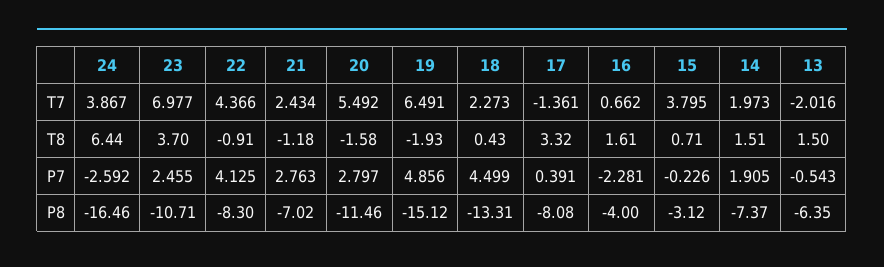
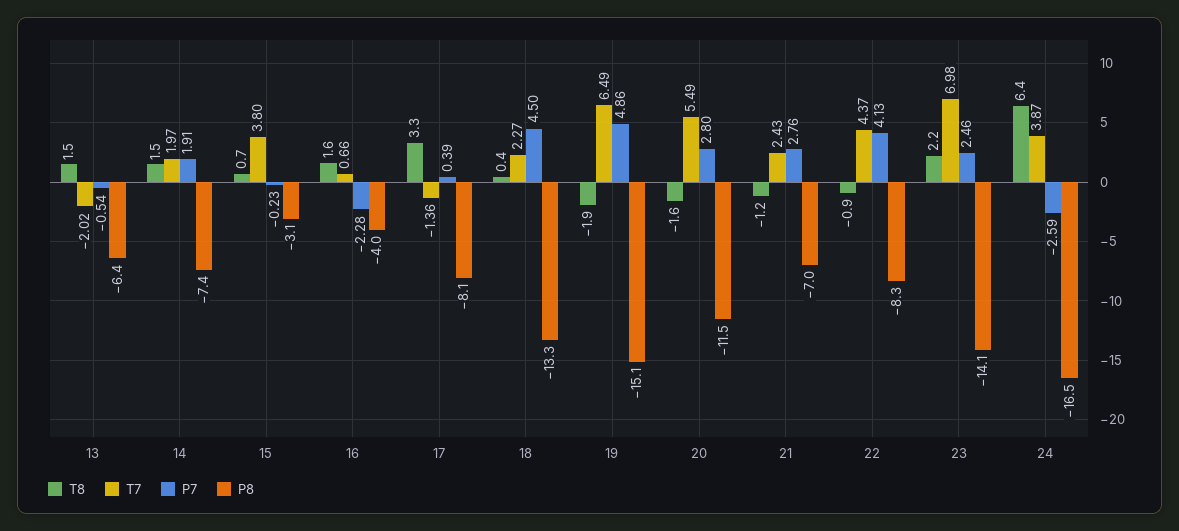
  {
    "T7": {
      "24": 3.867,
      "23": 6.977,
      "22": 4.366,
      "21": 2.434,
      "20": 5.492,
      "19": 6.491,
      "18": 2.273,
      "17": -1.361,
      "16": 0.662,
      "15": 3.795,
      "14": 1.973,
      "13": -2.016
    },
    "T8": {
      "24": 6.44,
-     "23": 3.7,
+     "23": 2.2,
      "22": -0.91,
      "21": -1.18,
      "20": -1.58,
      "19": -1.93,
      "18": 0.43,
      "17": 3.32,
      "16": 1.61,
      "15": 0.71,
      "14": 1.51,
      "13": 1.5
    },
    "P7": {
      "24": -2.592,
      "23": 2.455,
      "22": 4.125,
      "21": 2.763,
      "20": 2.797,
      "19": 4.856,
      "18": 4.499,
      "17": 0.391,
      "16": -2.281,
      "15": -0.226,
      "14": 1.905,
      "13": -0.543
    },
    "P8": {
      "24": -16.46,
-     "23": -10.71,
+     "23": -14.1,
      "22": -8.3,
      "21": -7.02,
      "20": -11.46,
      "19": -15.12,
      "18": -13.31,
      "17": -8.08,
      "16": -4,
      "15": -3.12,
      "14": -7.37,
      "13": -6.35
    }
  }

